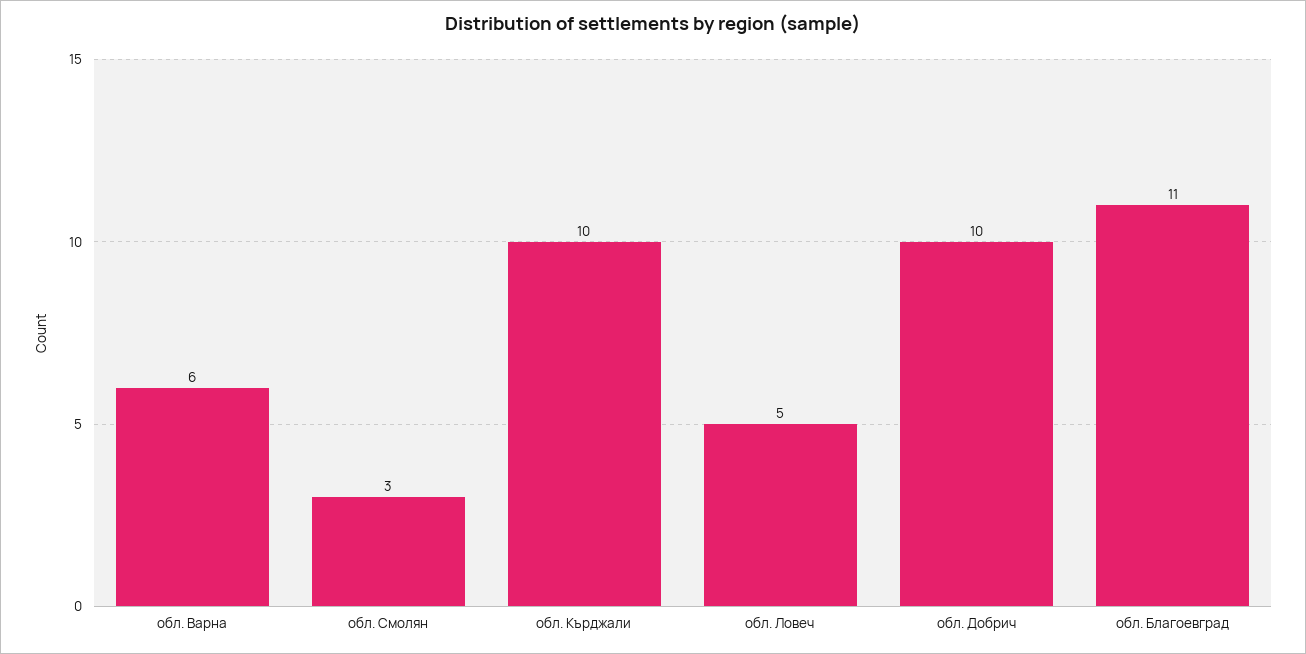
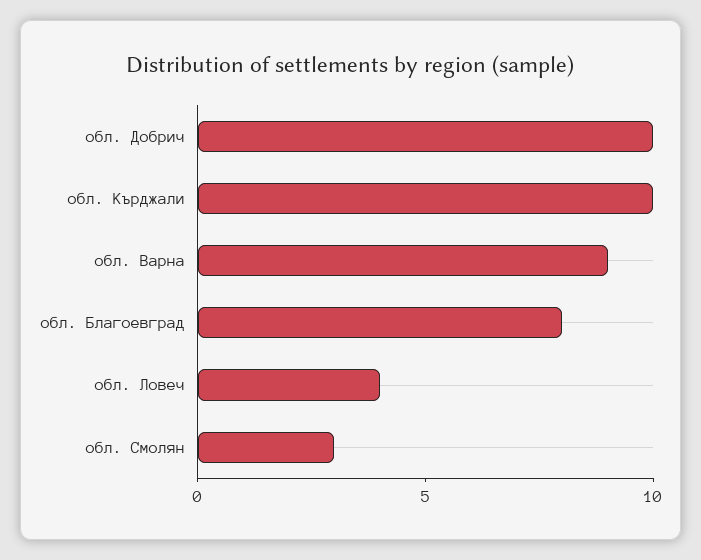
  {
-   "обл. Варна": 6,
+   "обл. Варна": 9,
    "обл. Смолян": 3,
    "обл. Кърджали": 10,
-   "обл. Ловеч": 5,
+   "обл. Ловеч": 4,
    "обл. Добрич": 10,
-   "обл. Благоевград": 11
+   "обл. Благоевград": 8
  }

